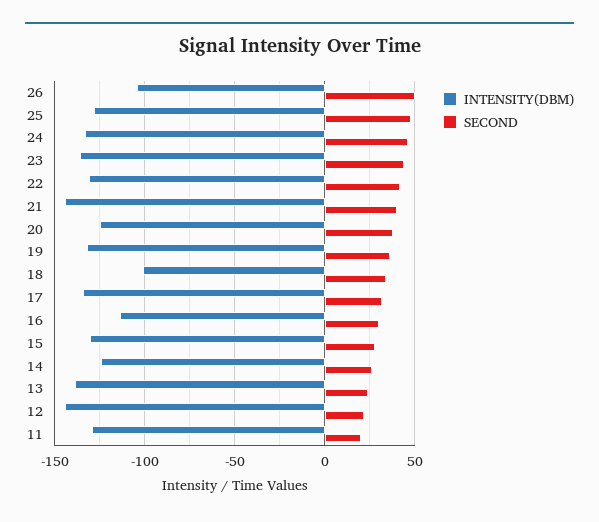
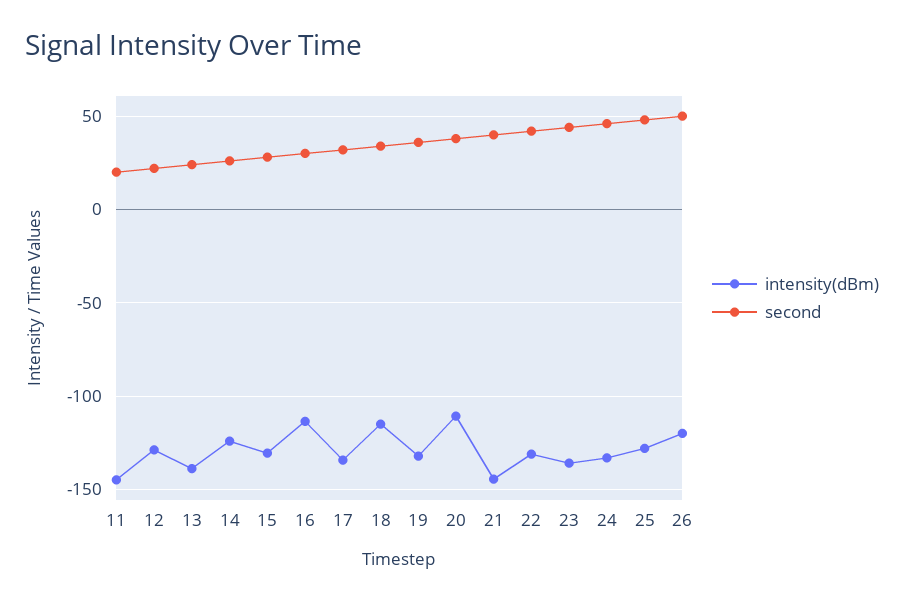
  {
    "INTENSITY(DBM)": {
-     "26": -105,
+     "26": -120,
      "25": -130,
      "24": -135,
      "23": -135,
      "22": -130,
      "21": -145,
-     "20": -125,
+     "20": -110,
      "19": -130,
-     "18": -100,
+     "18": -115,
      "17": -135,
      "16": -115,
      "15": -130,
      "14": -125,
      "13": -140,
-     "12": -145,
+     "12": -130,
-     "11": -130
+     "11": -145
    },
    "SECOND": {
      "26": 50,
      "25": 50,
      "24": 45,
      "23": 45,
      "22": 40,
      "21": 40,
      "20": 40,
      "19": 35,
      "18": 35,
      "17": 30,
      "16": 30,
      "15": 30,
      "14": 25,
      "13": 25,
      "12": 20,
      "11": 20
    }
  }

